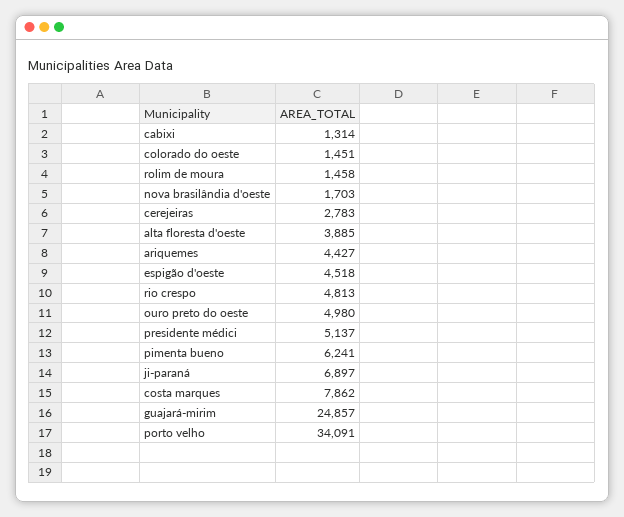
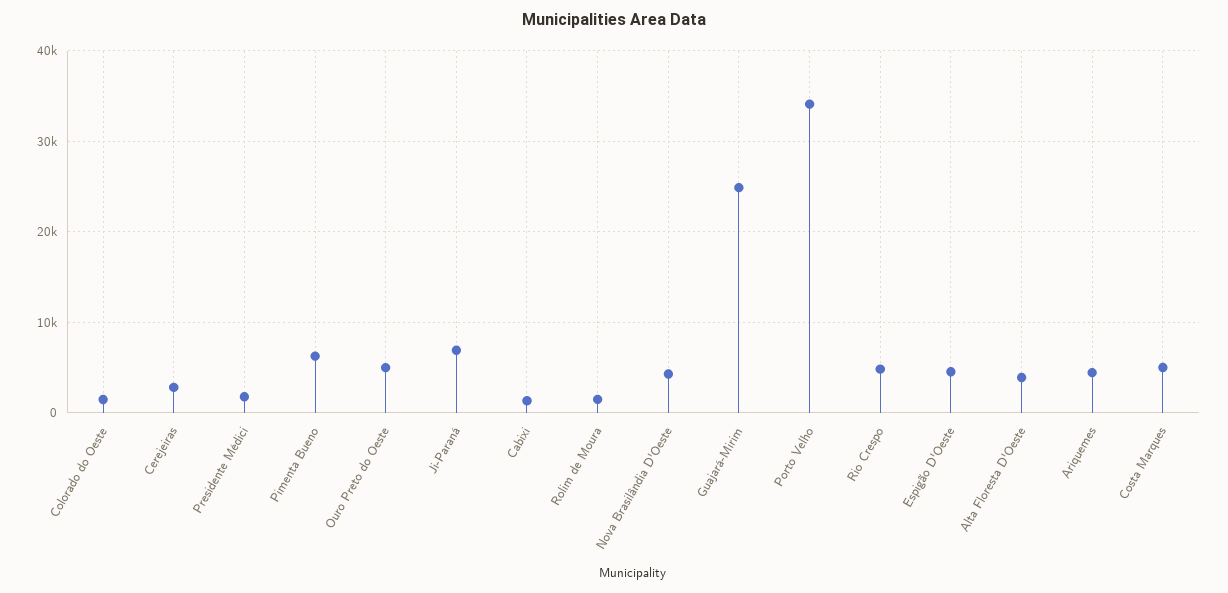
  {
    "cabixi": 1314,
    "colorado do oeste": 1451,
    "rolim de moura": 1458,
-   "nova brasilândia d'oeste": 1703,
+   "nova brasilândia d'oeste": 4000,
    "cerejeiras": 2783,
    "alta floresta d'oeste": 3885,
    "ariquemes": 4427,
    "espigão d'oeste": 4518,
    "rio crespo": 4813,
    "ouro preto do oeste": 4980,
-   "presidente médici": 5137,
+   "presidente médici": 2000,
    "pimenta bueno": 6241,
    "ji-paraná": 6897,
-   "costa marques": 7862,
+   "costa marques": 5000,
    "guajará-mirim": 24857,
    "porto velho": 34091
  }

